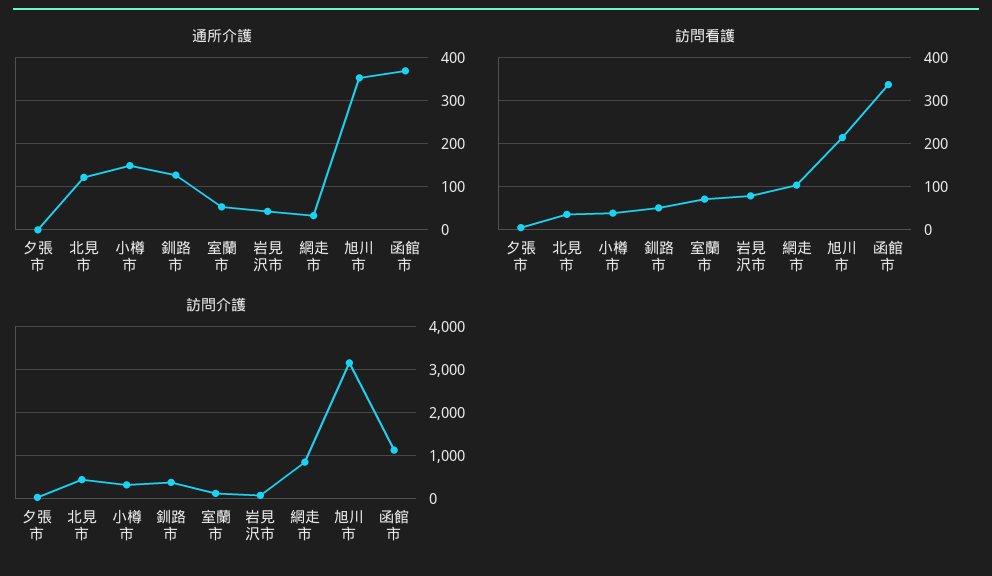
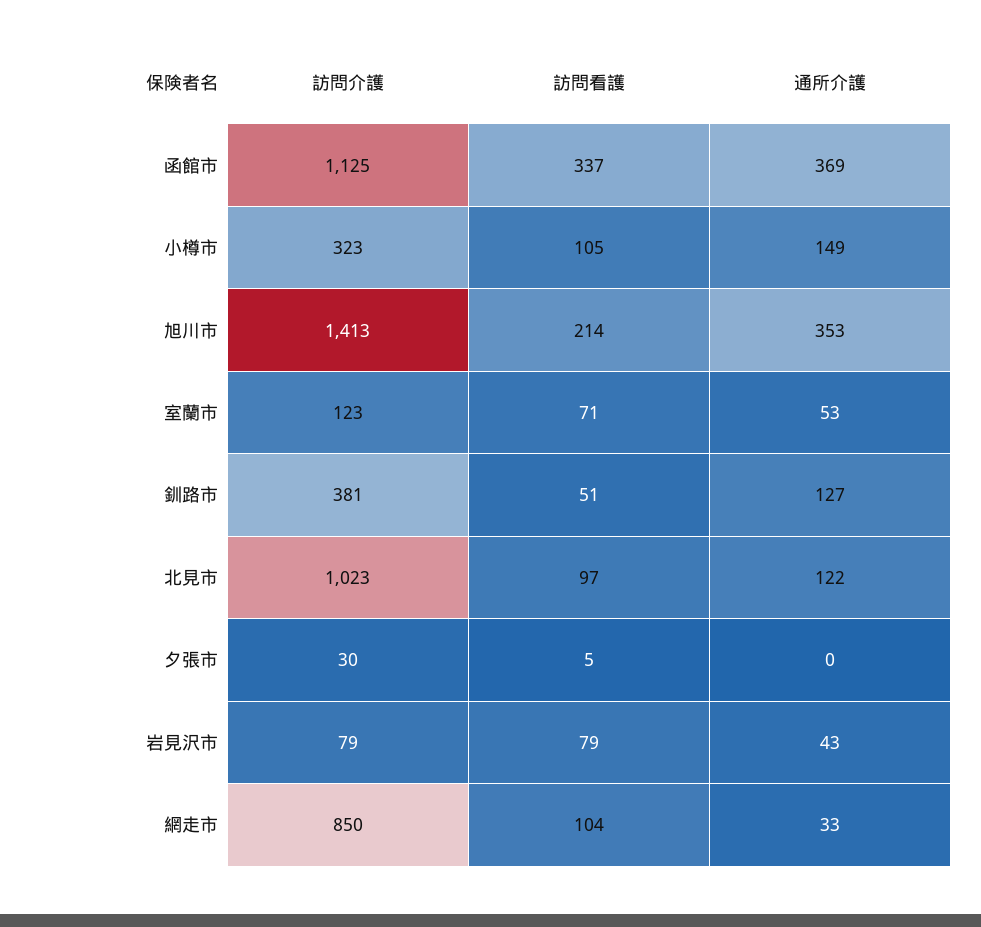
  {
    "通所介護": {
      "夕張市": 0,
      "北見市": 122,
      "小樽市": 149,
      "釧路市": 127,
      "室蘭市": 53,
      "岩見沢市": 43,
      "網走市": 33,
      "旭川市": 353,
      "函館市": 369
    },
    "訪問看護": {
      "夕張市": 5,
-     "北見市": 40,
+     "北見市": 97,
-     "小樽市": 40,
+     "小樽市": 105,
      "釧路市": 51,
      "室蘭市": 71,
      "岩見沢市": 79,
      "網走市": 104,
      "旭川市": 214,
      "函館市": 337
    },
    "訪問介護": {
      "夕張市": 30,
-     "北見市": 400,
+     "北見市": 1023,
      "小樽市": 323,
      "釧路市": 381,
      "室蘭市": 123,
      "岩見沢市": 79,
      "網走市": 850,
-     "旭川市": 3200,
+     "旭川市": 1413,
      "函館市": 1125
    }
  }

